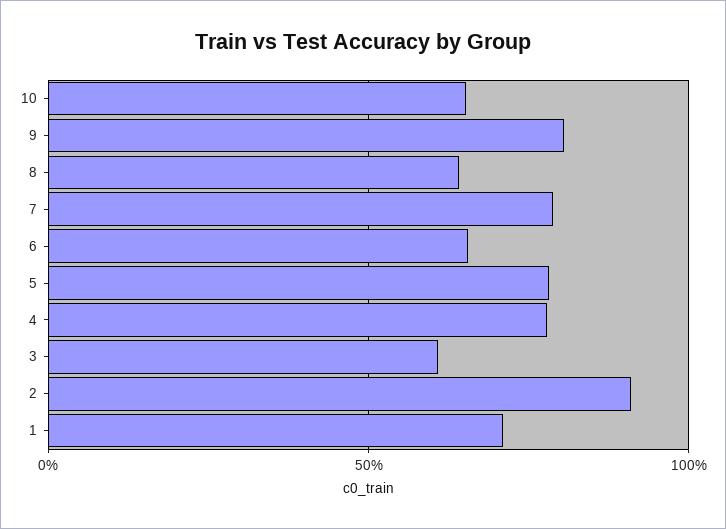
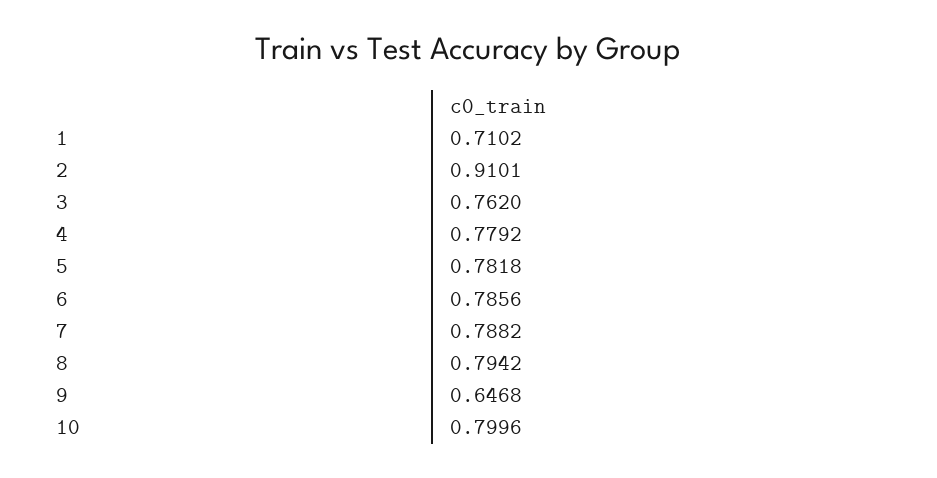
  {
-   "10": 0.65,
+   "10": 0.7996,
-   "9": 0.8,
+   "9": 0.6468,
-   "8": 0.65,
+   "8": 0.7942,
    "7": 0.7882,
-   "6": 0.65,
+   "6": 0.7856,
    "5": 0.7818,
    "4": 0.7792,
-   "3": 0.6,
+   "3": 0.762,
    "2": 0.9101,
    "1": 0.7102
  }

